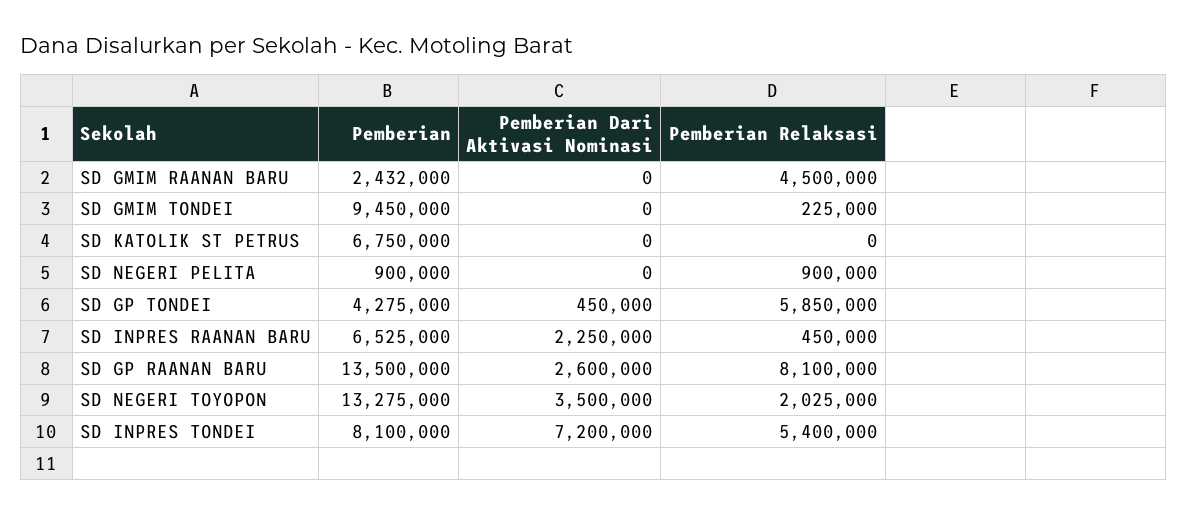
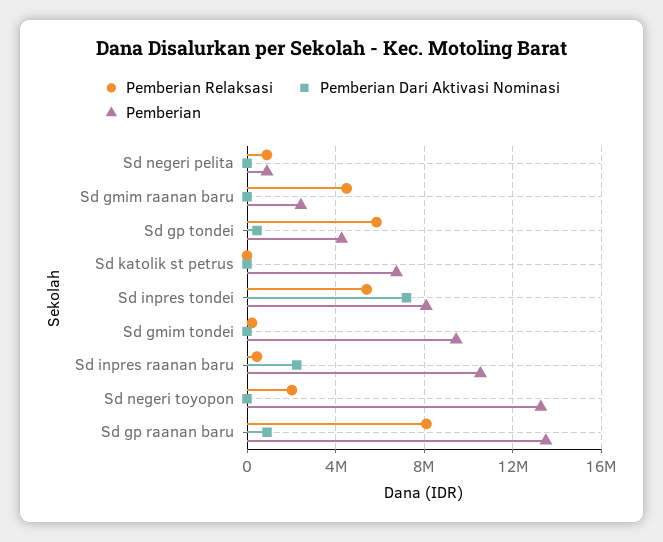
  {
    "Pemberian": {
      "SD GMIM RAANAN BARU": 2432000,
      "SD GMIM TONDEI": 9450000,
      "SD KATOLIK ST PETRUS": 6750000,
      "SD NEGERI PELITA": 900000,
      "SD GP TONDEI": 4275000,
-     "SD INPRES RAANAN BARU": 6525000,
+     "SD INPRES RAANAN BARU": 10500000,
      "SD GP RAANAN BARU": 13500000,
      "SD NEGERI TOYOPON": 13275000,
      "SD INPRES TONDEI": 8100000
    },
    "Pemberian Dari Aktivasi Nominasi": {
      "SD GMIM RAANAN BARU": 0,
      "SD GMIM TONDEI": 0,
      "SD KATOLIK ST PETRUS": 0,
      "SD NEGERI PELITA": 0,
      "SD GP TONDEI": 450000,
      "SD INPRES RAANAN BARU": 2250000,
-     "SD GP RAANAN BARU": 2600000,
+     "SD GP RAANAN BARU": 1000000,
-     "SD NEGERI TOYOPON": 3500000,
+     "SD NEGERI TOYOPON": 0,
      "SD INPRES TONDEI": 7200000
    },
    "Pemberian Relaksasi": {
      "SD GMIM RAANAN BARU": 4500000,
      "SD GMIM TONDEI": 225000,
      "SD KATOLIK ST PETRUS": 0,
      "SD NEGERI PELITA": 900000,
      "SD GP TONDEI": 5850000,
      "SD INPRES RAANAN BARU": 450000,
      "SD GP RAANAN BARU": 8100000,
      "SD NEGERI TOYOPON": 2025000,
      "SD INPRES TONDEI": 5400000
    }
  }

